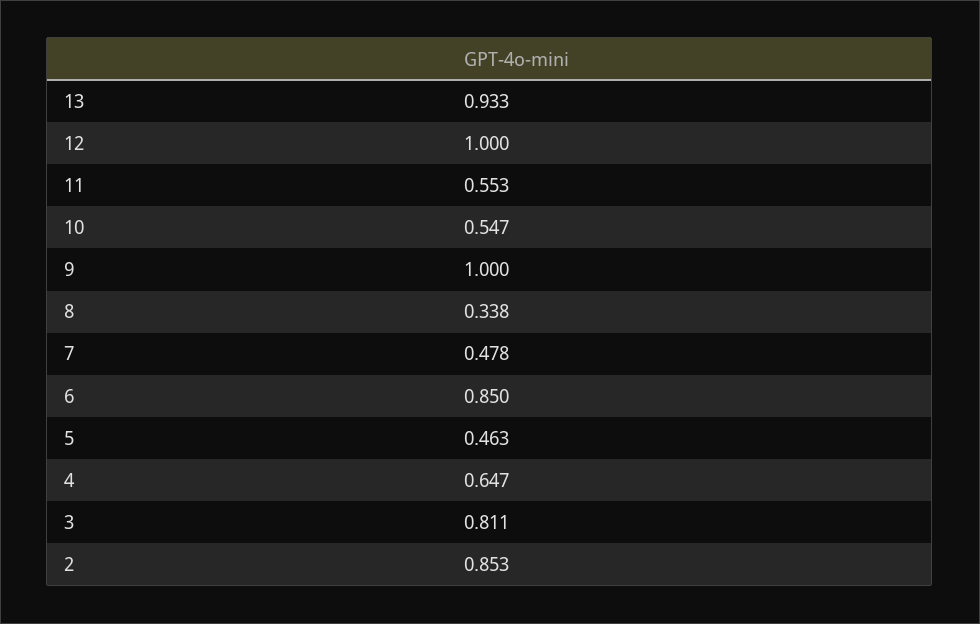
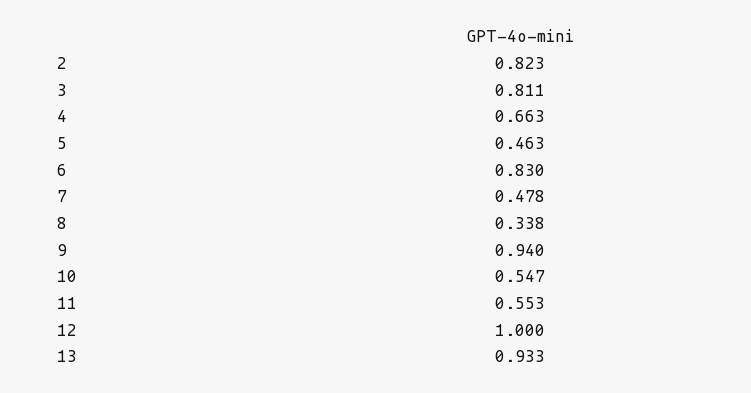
  {
    "13": 0.933,
    "12": 1,
    "11": 0.553,
    "10": 0.547,
-   "9": 1,
+   "9": 0.94,
    "8": 0.338,
    "7": 0.478,
-   "6": 0.85,
+   "6": 0.83,
    "5": 0.463,
-   "4": 0.647,
+   "4": 0.663,
    "3": 0.811,
-   "2": 0.853
+   "2": 0.823
  }

